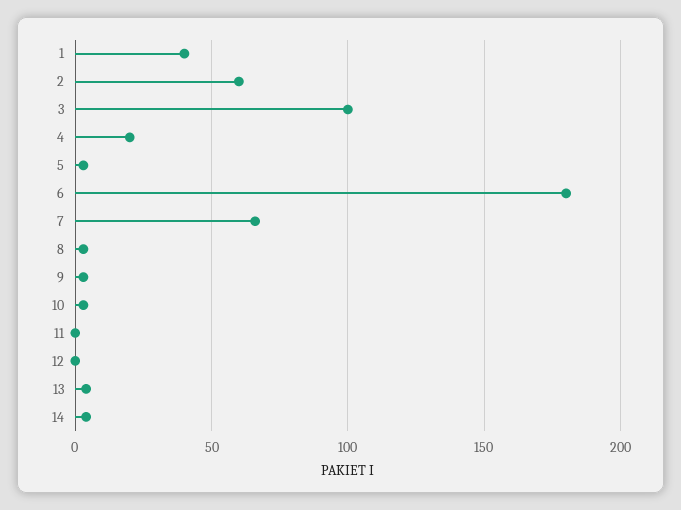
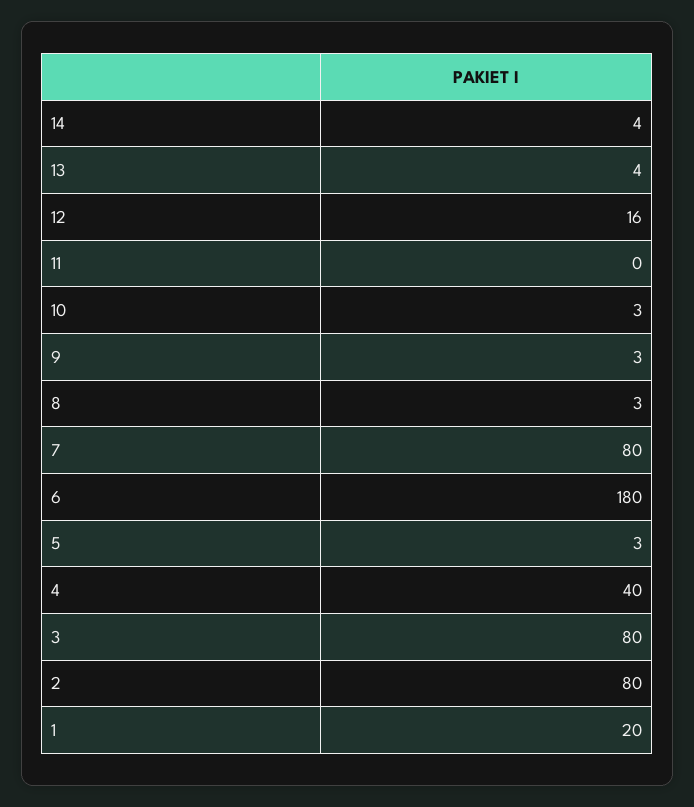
  {
-   "1": 40,
+   "1": 20,
-   "2": 60,
+   "2": 80,
-   "3": 100,
+   "3": 80,
-   "4": 20,
+   "4": 40,
    "5": 3,
    "6": 180,
-   "7": 65,
+   "7": 80,
    "8": 3,
    "9": 3,
    "10": 3,
    "11": 0,
-   "12": 0,
+   "12": 16,
    "13": 4,
    "14": 4
  }

